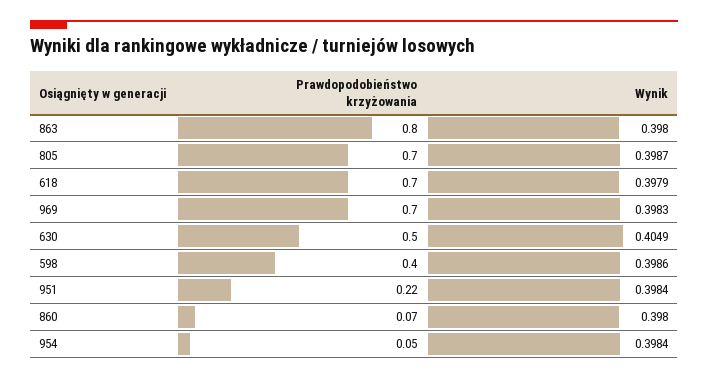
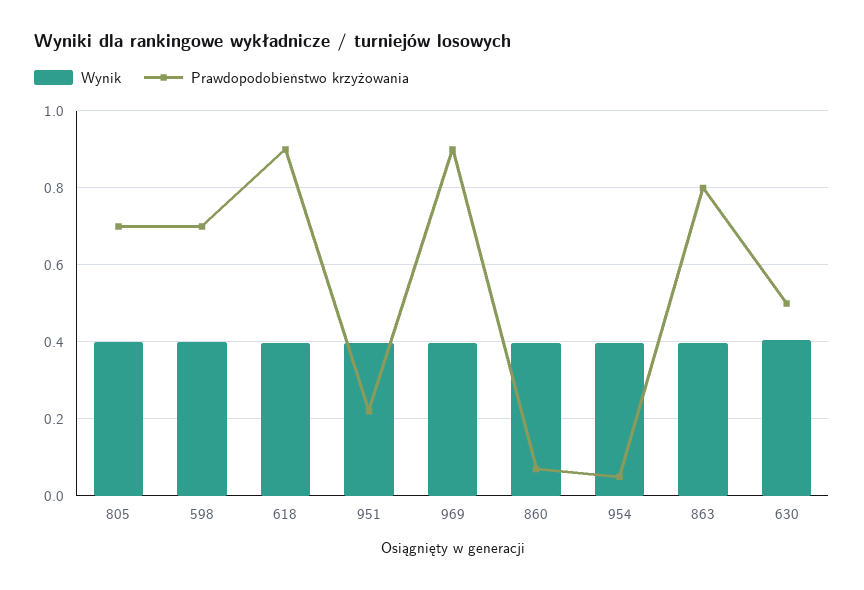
  {
    "Prawdopodobieństwo krzyżowania": {
      "863": 0.8,
      "805": 0.7,
-     "618": 0.7,
+     "618": 0.9,
-     "969": 0.7,
+     "969": 0.9,
      "630": 0.5,
-     "598": 0.4,
+     "598": 0.7,
      "951": 0.22,
      "860": 0.07,
      "954": 0.05
    },
    "Wynik": {
      "863": 0.398,
      "805": 0.3987,
      "618": 0.3979,
      "969": 0.3983,
      "630": 0.4049,
      "598": 0.3986,
      "951": 0.3984,
      "860": 0.398,
      "954": 0.3984
    }
  }

